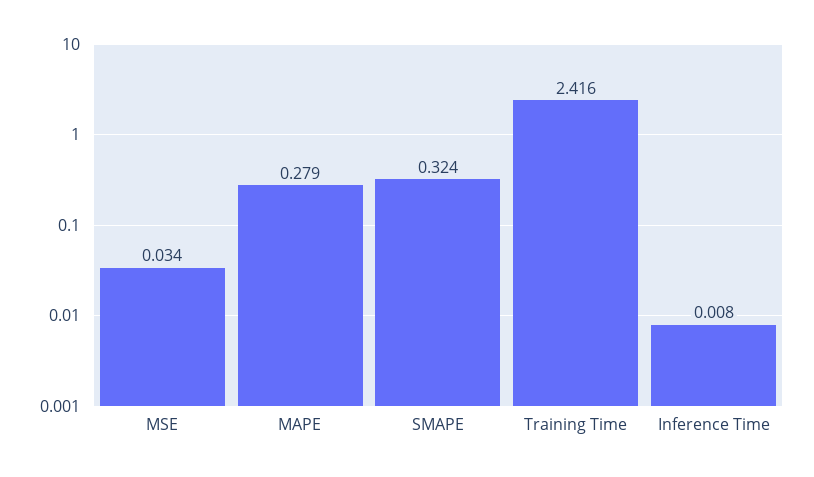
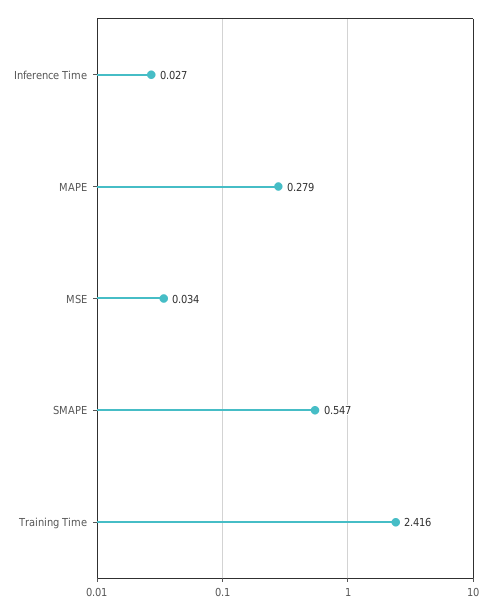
  {
    "MSE": 0.034,
    "MAPE": 0.279,
-   "SMAPE": 0.324,
+   "SMAPE": 0.547,
    "Training Time": 2.416,
-   "Inference Time": 0.008
+   "Inference Time": 0.027
  }

